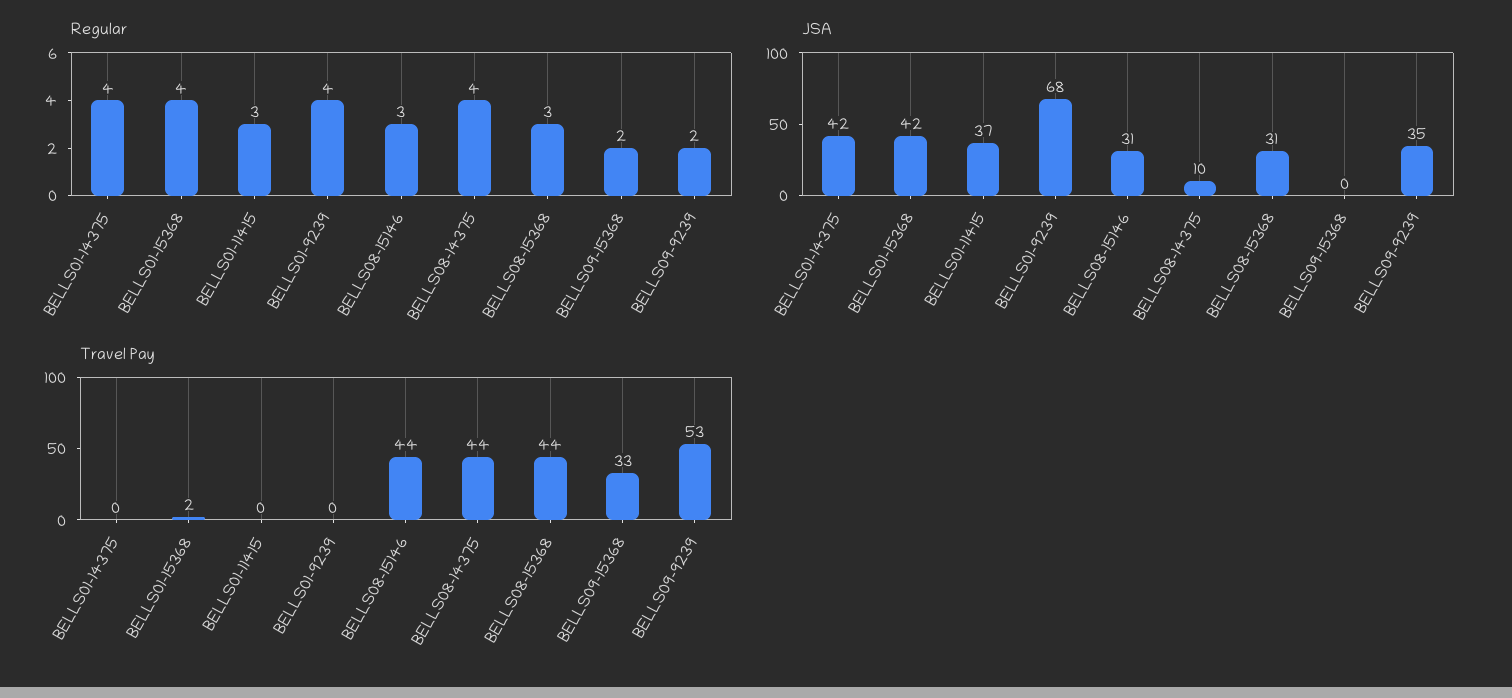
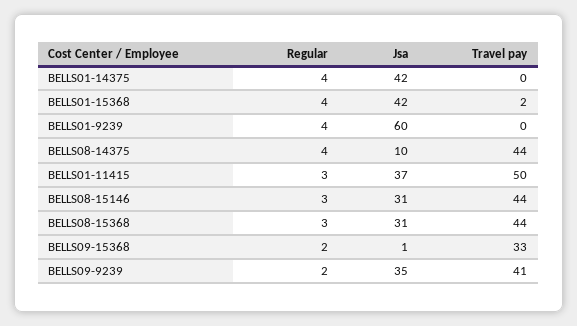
  {
    "Regular": {
      "BELLS01-14375": 4,
      "BELLS01-15368": 4,
      "BELLS01-11415": 3,
      "BELLS01-9239": 4,
      "BELLS08-15146": 3,
      "BELLS08-14375": 4,
      "BELLS08-15368": 3,
      "BELLS09-15368": 2,
      "BELLS09-9239": 2
    },
    "JSA": {
      "BELLS01-14375": 42,
      "BELLS01-15368": 42,
      "BELLS01-11415": 37,
-     "BELLS01-9239": 68,
+     "BELLS01-9239": 60,
      "BELLS08-15146": 31,
      "BELLS08-14375": 10,
      "BELLS08-15368": 31,
-     "BELLS09-15368": 0,
+     "BELLS09-15368": 1,
      "BELLS09-9239": 35
    },
    "Travel Pay": {
      "BELLS01-14375": 0,
      "BELLS01-15368": 2,
-     "BELLS01-11415": 0,
+     "BELLS01-11415": 50,
      "BELLS01-9239": 0,
      "BELLS08-15146": 44,
      "BELLS08-14375": 44,
      "BELLS08-15368": 44,
      "BELLS09-15368": 33,
-     "BELLS09-9239": 53
+     "BELLS09-9239": 41
    }
  }

